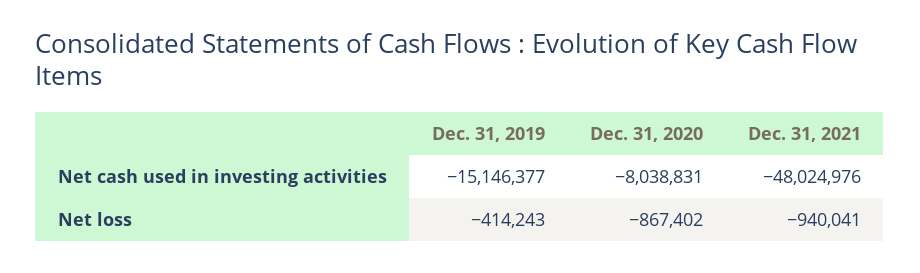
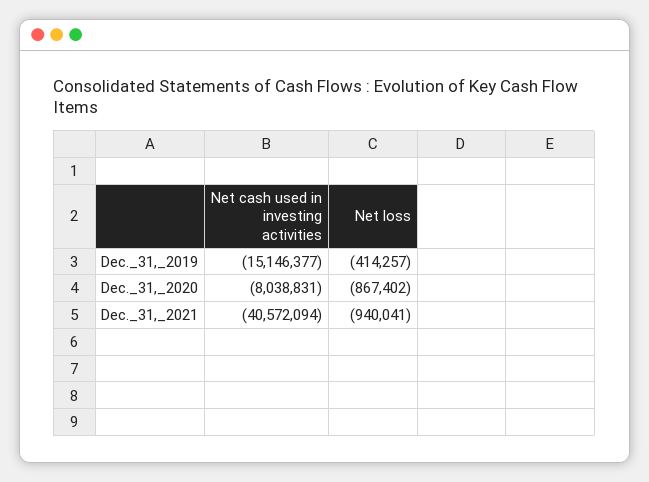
  {
    "Dec. 31, 2019": {
      "Net cash used in investing activities": -15146377,
-     "Net loss": -414243
+     "Net loss": -414257
    },
    "Dec. 31, 2020": {
      "Net cash used in investing activities": -8038831,
      "Net loss": -867402
    },
    "Dec. 31, 2021": {
-     "Net cash used in investing activities": -48024976,
+     "Net cash used in investing activities": -40572094,
      "Net loss": -940041
    }
  }

